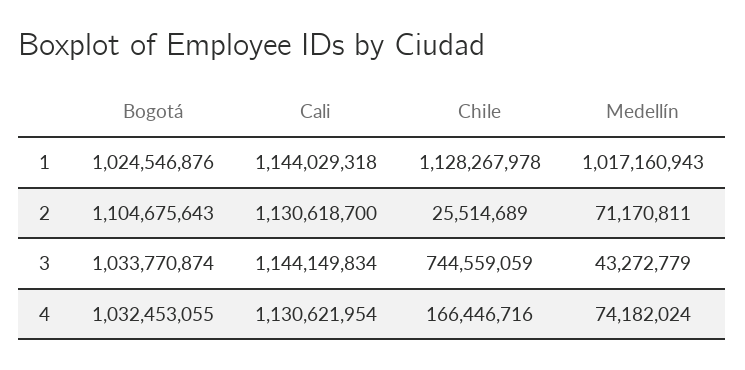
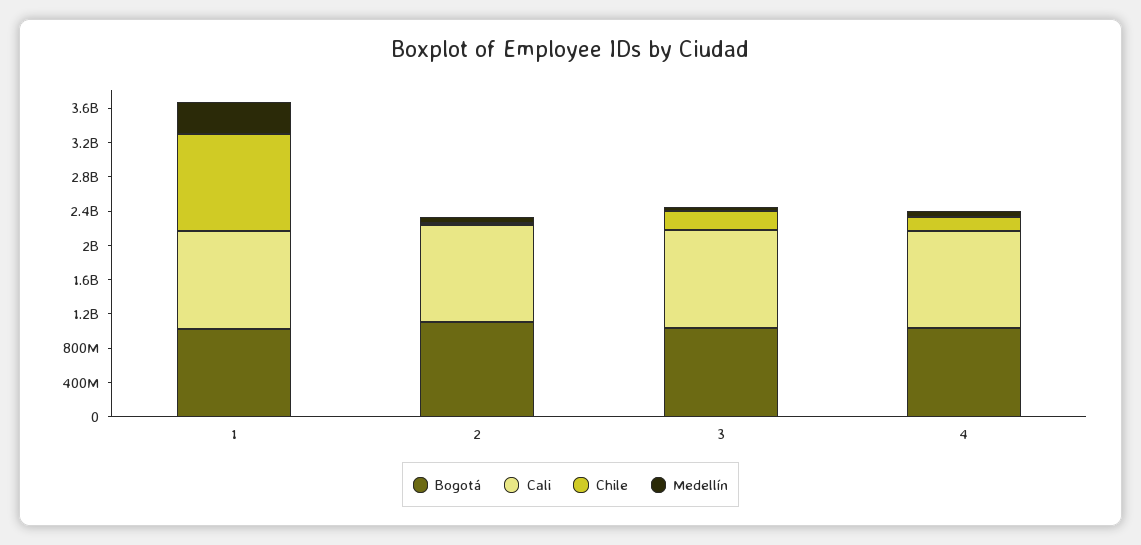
  {
    "Bogotá": {
      "1": 1024546876,
      "2": 1104675643,
      "3": 1033770874,
      "4": 1032453055
    },
    "Cali": {
      "1": 1144029318,
      "2": 1130618700,
      "3": 1144149834,
      "4": 1130621954
    },
    "Chile": {
      "1": 1128267978,
      "2": 25514689,
-     "3": 744559059,
+     "3": 200000000,
      "4": 166446716
    },
    "Medellín": {
-     "1": 1017160943,
+     "1": 400000000,
      "2": 71170811,
      "3": 43272779,
      "4": 74182024
    }
  }

